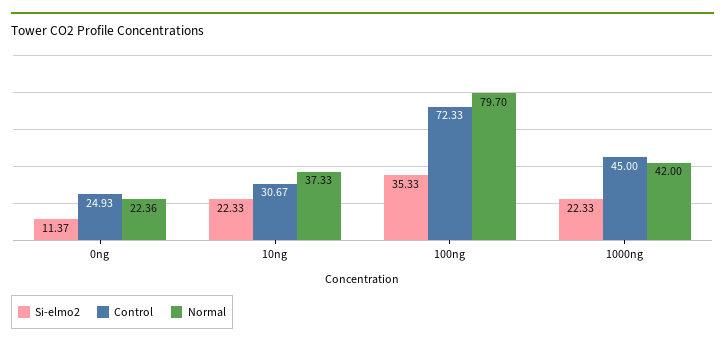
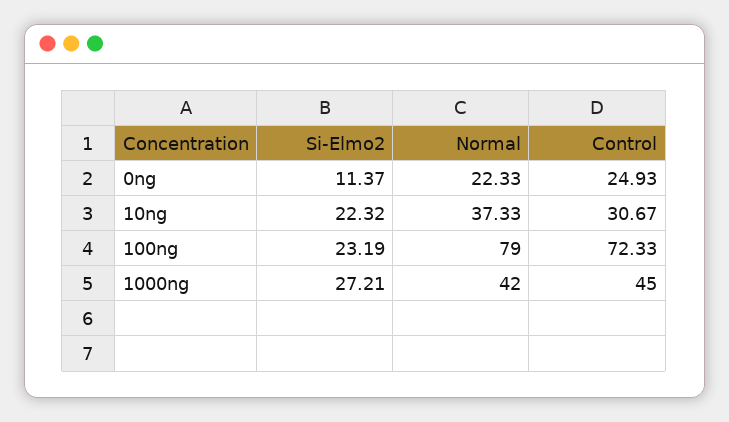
  {
    "Si-elmo2": {
      "0ng": 11.37,
-     "10ng": 22.33,
+     "10ng": 22.32,
-     "100ng": 35.33,
+     "100ng": 23.19,
-     "1000ng": 22.33
+     "1000ng": 27.21
    },
    "Control": {
      "0ng": 24.93,
      "10ng": 30.67,
      "100ng": 72.33,
      "1000ng": 45
    },
    "Normal": {
-     "0ng": 22.36,
+     "0ng": 22.33,
      "10ng": 37.33,
-     "100ng": 79.7,
+     "100ng": 79,
      "1000ng": 42
    }
  }

